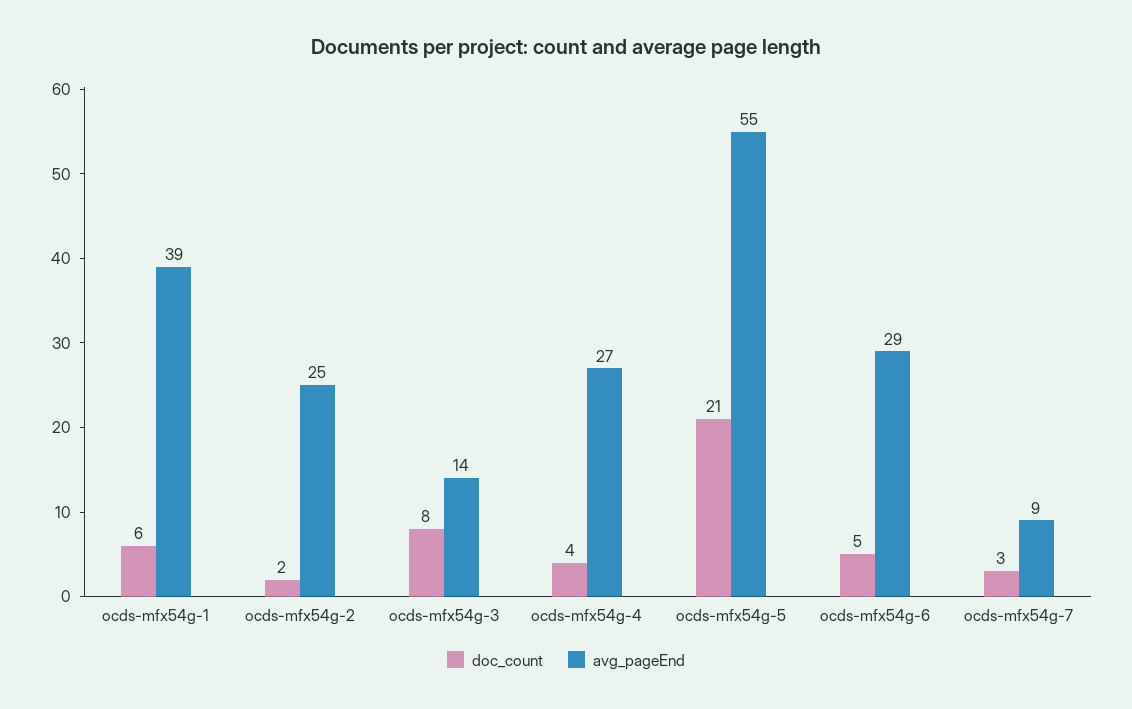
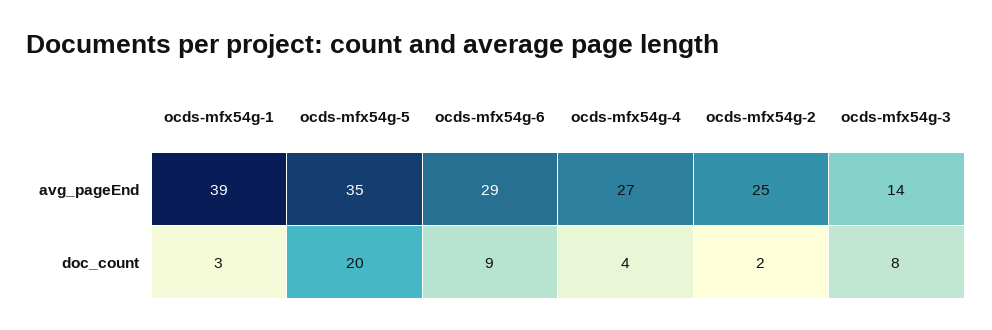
  {
    "doc_count": {
-     "ocds-mfx54g-1": 6,
+     "ocds-mfx54g-1": 3,
      "ocds-mfx54g-2": 2,
      "ocds-mfx54g-3": 8,
      "ocds-mfx54g-4": 4,
-     "ocds-mfx54g-5": 21,
+     "ocds-mfx54g-5": 20,
-     "ocds-mfx54g-6": 5,
+     "ocds-mfx54g-6": 9
-     "ocds-mfx54g-7": 3
    },
    "avg_pageEnd": {
      "ocds-mfx54g-1": 39,
      "ocds-mfx54g-2": 25,
      "ocds-mfx54g-3": 14,
      "ocds-mfx54g-4": 27,
-     "ocds-mfx54g-5": 55,
+     "ocds-mfx54g-5": 35,
-     "ocds-mfx54g-6": 29,
+     "ocds-mfx54g-6": 29
-     "ocds-mfx54g-7": 9
    }
  }

